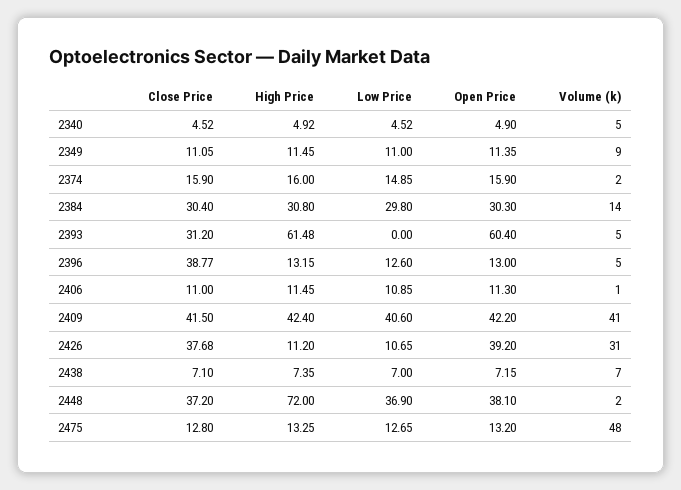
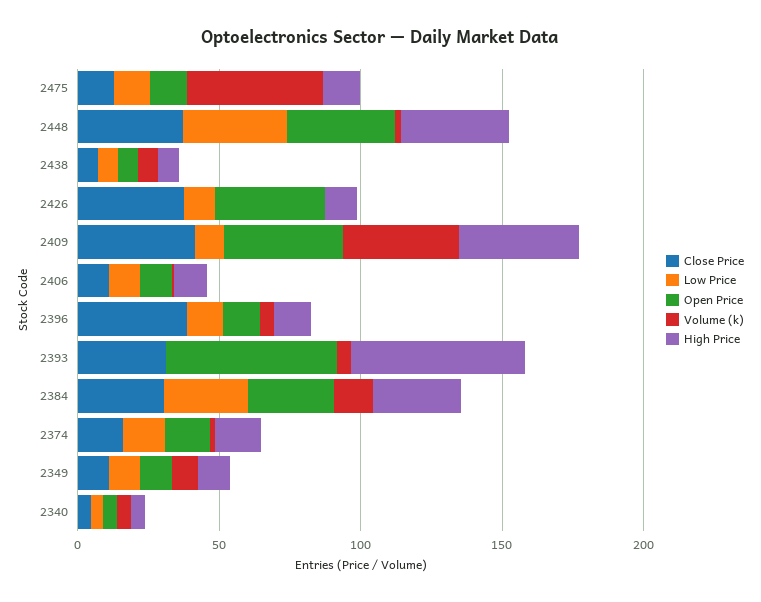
  {
    "Close Price": {
      "2340": 4.52,
      "2349": 11.05,
      "2374": 15.9,
      "2384": 30.4,
      "2393": 31.2,
      "2396": 38.77,
      "2406": 11,
      "2409": 41.5,
      "2426": 37.68,
      "2438": 7.1,
      "2448": 37.2,
      "2475": 12.8
    },
    "High Price": {
      "2340": 4.92,
      "2349": 11.45,
      "2374": 16,
      "2384": 30.8,
      "2393": 61.48,
      "2396": 13.15,
      "2406": 11.45,
      "2409": 42.4,
      "2426": 11.2,
      "2438": 7.35,
-     "2448": 72,
+     "2448": 40,
      "2475": 13.25
    },
    "Low Price": {
      "2340": 4.52,
      "2349": 11,
      "2374": 14.85,
      "2384": 29.8,
      "2393": 0,
      "2396": 12.6,
      "2406": 10.85,
-     "2409": 40.6,
+     "2409": 10,
      "2426": 10.65,
      "2438": 7,
      "2448": 36.9,
      "2475": 12.65
    },
    "Open Price": {
      "2340": 4.9,
      "2349": 11.35,
      "2374": 15.9,
      "2384": 30.3,
      "2393": 60.4,
      "2396": 13,
      "2406": 11.3,
      "2409": 42.2,
      "2426": 39.2,
      "2438": 7.15,
      "2448": 38.1,
      "2475": 13.2
    },
    "Volume (k)": {
      "2340": 5,
      "2349": 9,
      "2374": 2,
      "2384": 14,
      "2393": 5,
      "2396": 5,
      "2406": 1,
      "2409": 41,
-     "2426": 31,
+     "2426": 0,
      "2438": 7,
      "2448": 2,
      "2475": 48
    }
  }

